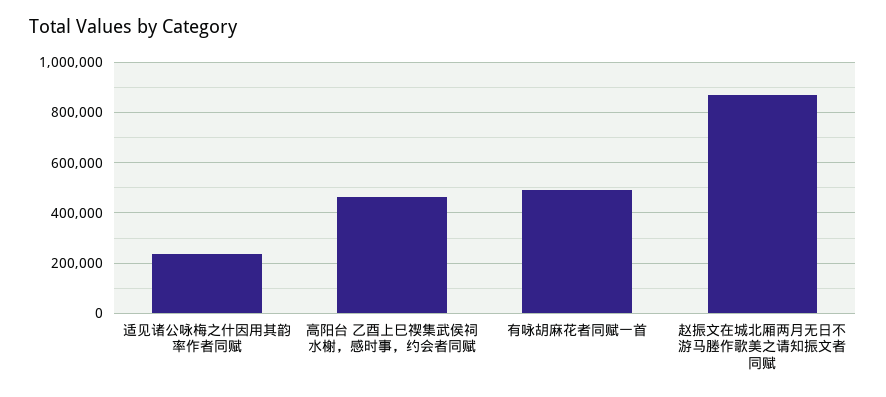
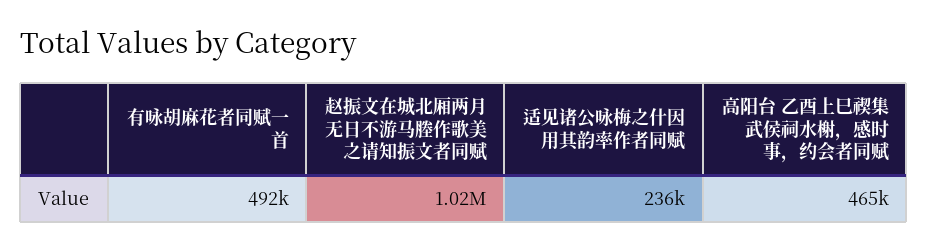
  {
    "适见诸公咏梅之什因用其韵率作者同赋": 236000,
    "高阳台 乙酉上巳禊集武侯祠水榭，感时事，约会者同赋": 465000,
    "有咏胡麻花者同赋一首": 492000,
-   "赵振文在城北厢两月无日不游马塍作歌美之请知振文者同赋": 875000
+   "赵振文在城北厢两月无日不游马塍作歌美之请知振文者同赋": 1020000
  }

